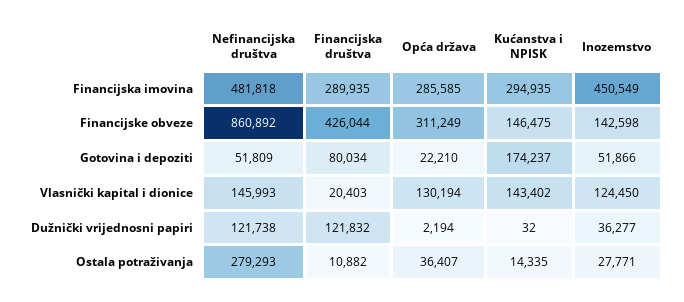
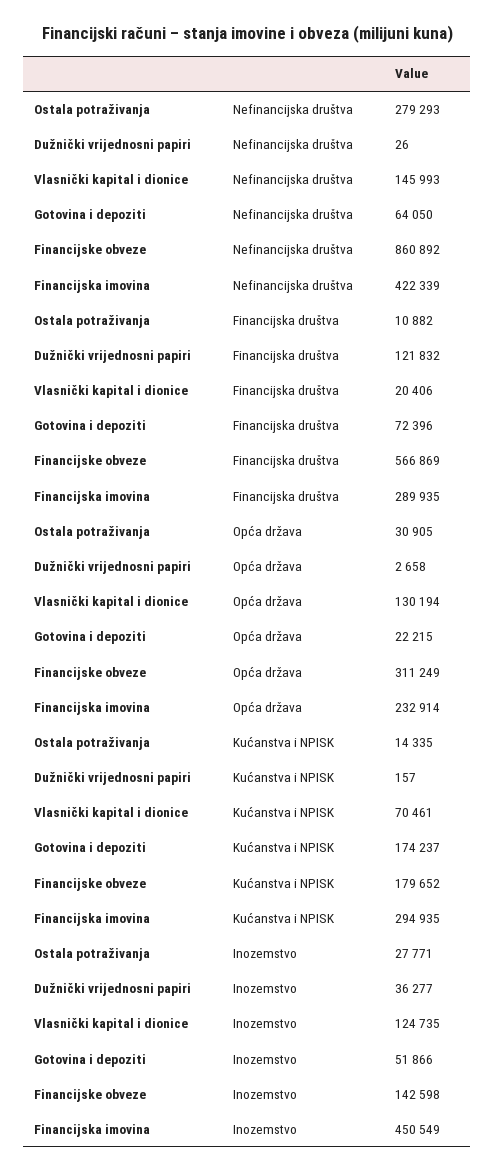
  {
    "Nefinancijska društva": {
-     "Financijska imovina": 481818,
+     "Financijska imovina": 422339,
      "Financijske obveze": 860892,
-     "Gotovina i depoziti": 51809,
+     "Gotovina i depoziti": 64050,
      "Vlasnički kapital i dionice": 145993,
-     "Dužnički vrijednosni papiri": 121738,
+     "Dužnički vrijednosni papiri": 26,
      "Ostala potraživanja": 279293
    },
    "Financijska društva": {
      "Financijska imovina": 289935,
-     "Financijske obveze": 426044,
+     "Financijske obveze": 566869,
-     "Gotovina i depoziti": 80034,
+     "Gotovina i depoziti": 72396,
-     "Vlasnički kapital i dionice": 20403,
+     "Vlasnički kapital i dionice": 20406,
      "Dužnički vrijednosni papiri": 121832,
      "Ostala potraživanja": 10882
    },
    "Opća država": {
-     "Financijska imovina": 285585,
+     "Financijska imovina": 232914,
      "Financijske obveze": 311249,
-     "Gotovina i depoziti": 22210,
+     "Gotovina i depoziti": 22215,
      "Vlasnički kapital i dionice": 130194,
-     "Dužnički vrijednosni papiri": 2194,
+     "Dužnički vrijednosni papiri": 2658,
-     "Ostala potraživanja": 36407
+     "Ostala potraživanja": 30905
    },
    "Kućanstva i NPISK": {
      "Financijska imovina": 294935,
-     "Financijske obveze": 146475,
+     "Financijske obveze": 179652,
      "Gotovina i depoziti": 174237,
-     "Vlasnički kapital i dionice": 143402,
+     "Vlasnički kapital i dionice": 70461,
-     "Dužnički vrijednosni papiri": 32,
+     "Dužnički vrijednosni papiri": 157,
      "Ostala potraživanja": 14335
    },
    "Inozemstvo": {
      "Financijska imovina": 450549,
      "Financijske obveze": 142598,
      "Gotovina i depoziti": 51866,
-     "Vlasnički kapital i dionice": 124450,
+     "Vlasnički kapital i dionice": 124735,
      "Dužnički vrijednosni papiri": 36277,
      "Ostala potraživanja": 27771
    }
  }

